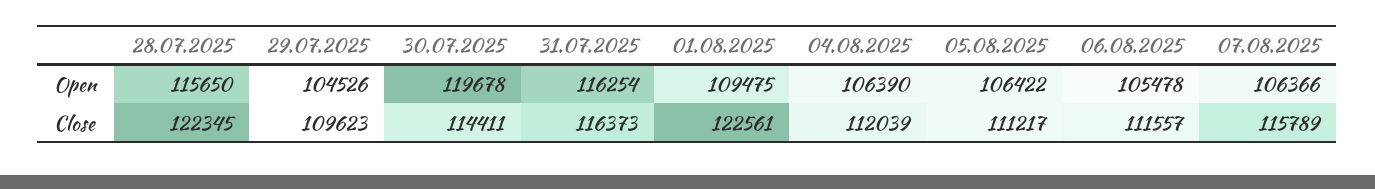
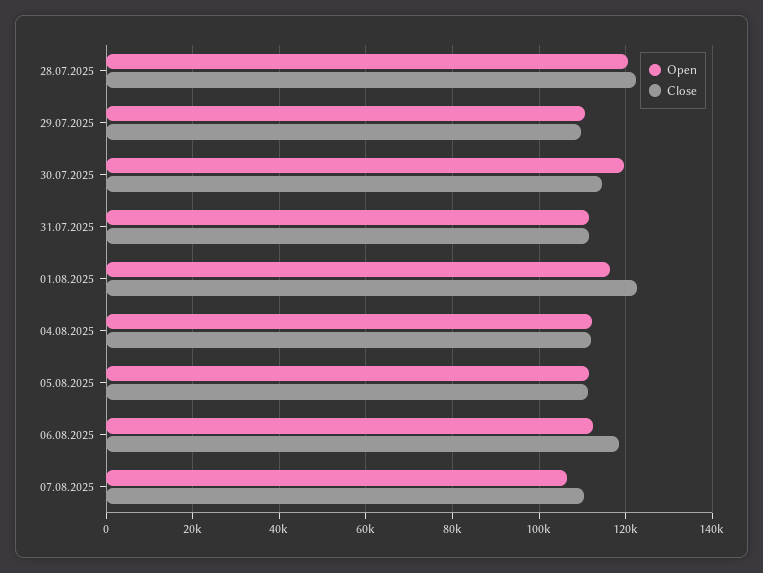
  {
    "Open": {
-     "28.07.2025": 115650,
+     "28.07.2025": 120000,
-     "29.07.2025": 104526,
+     "29.07.2025": 110000,
      "30.07.2025": 119678,
-     "31.07.2025": 116254,
+     "31.07.2025": 112000,
-     "01.08.2025": 109475,
+     "01.08.2025": 116000,
-     "04.08.2025": 106390,
+     "04.08.2025": 112000,
-     "05.08.2025": 106422,
+     "05.08.2025": 112000,
-     "06.08.2025": 105478,
+     "06.08.2025": 112000,
      "07.08.2025": 106366
    },
    "Close": {
      "28.07.2025": 122345,
      "29.07.2025": 109623,
      "30.07.2025": 114411,
-     "31.07.2025": 116373,
+     "31.07.2025": 112000,
      "01.08.2025": 122561,
      "04.08.2025": 112039,
      "05.08.2025": 111217,
-     "06.08.2025": 111557,
+     "06.08.2025": 118000,
-     "07.08.2025": 115789
+     "07.08.2025": 110000
    }
  }

